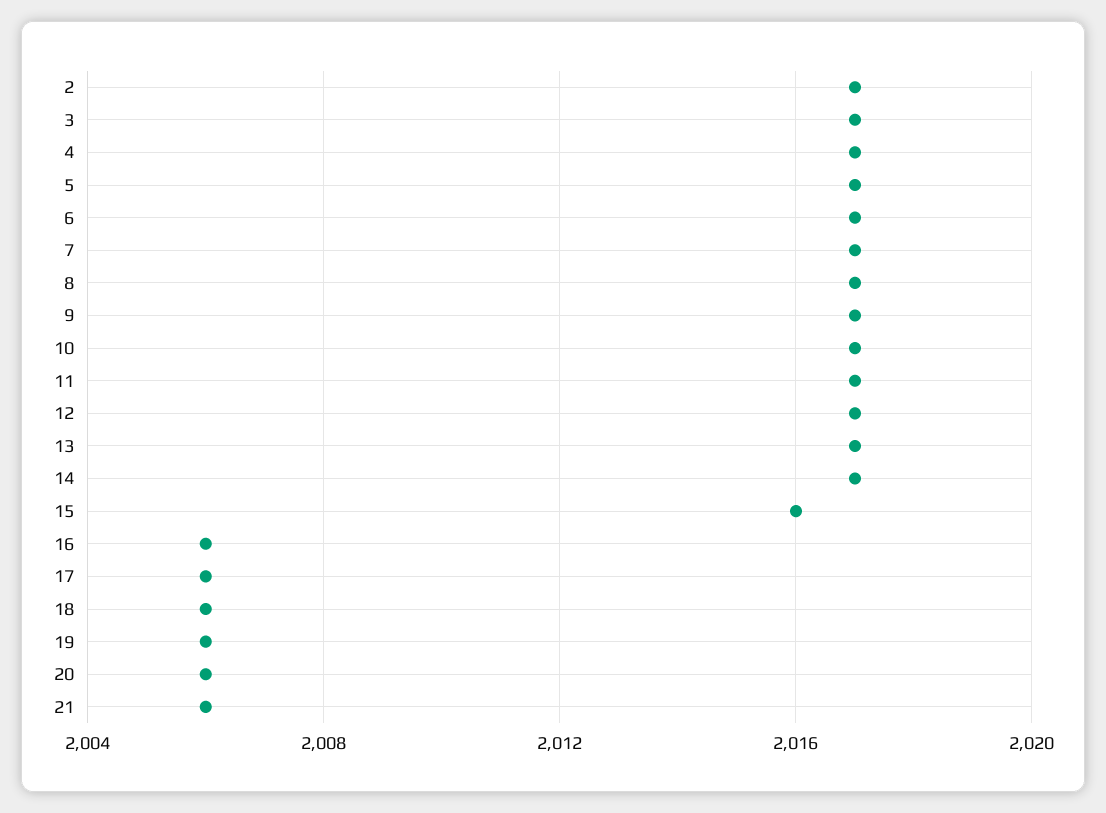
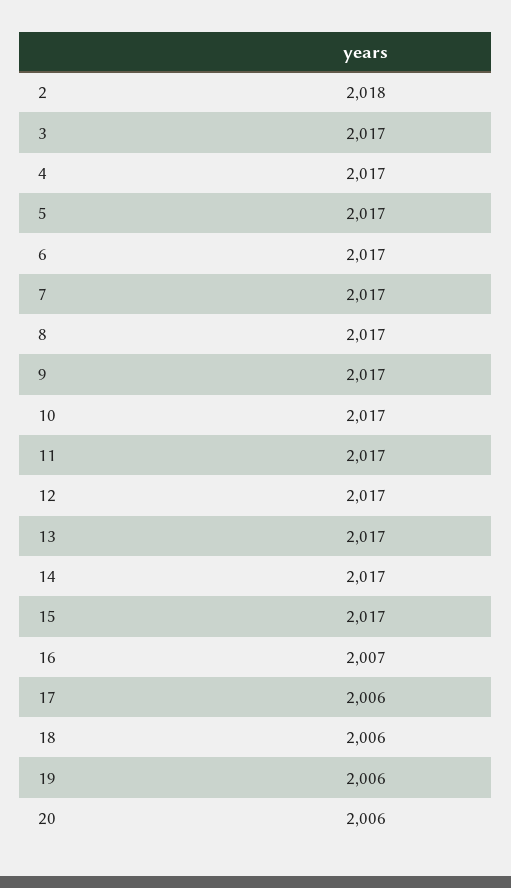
  {
-   "2": 2017,
+   "2": 2018,
    "3": 2017,
    "4": 2017,
    "5": 2017,
    "6": 2017,
    "7": 2017,
    "8": 2017,
    "9": 2017,
    "10": 2017,
    "11": 2017,
    "12": 2017,
    "13": 2017,
    "14": 2017,
-   "15": 2016,
+   "15": 2017,
-   "16": 2006,
+   "16": 2007,
    "17": 2006,
    "18": 2006,
    "19": 2006,
-   "20": 2006,
+   "20": 2006
-   "21": 2006
  }

